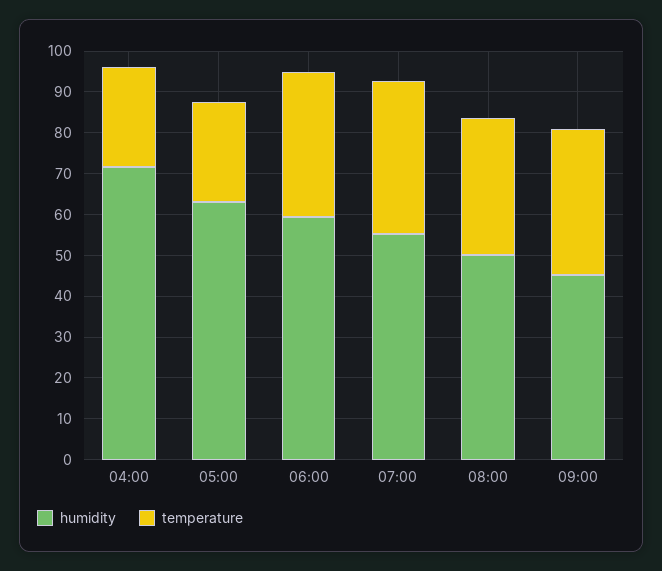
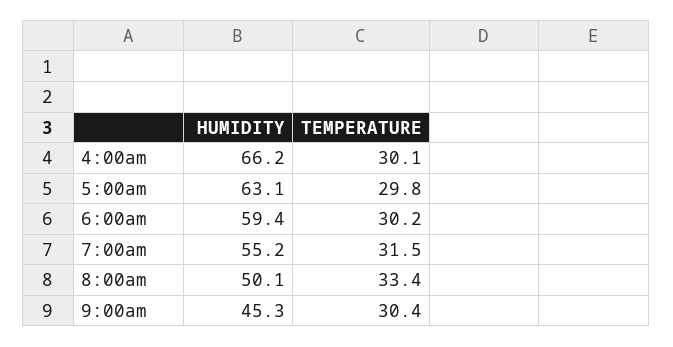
  {
    "humidity": {
-     "04:00": 72,
+     "04:00": 66.2,
      "05:00": 63.1,
      "06:00": 59.4,
      "07:00": 55.2,
      "08:00": 50.1,
      "09:00": 45.3
    },
    "temperature": {
-     "04:00": 24,
+     "04:00": 30.1,
-     "05:00": 24,
+     "05:00": 29.8,
-     "06:00": 36,
+     "06:00": 30.2,
-     "07:00": 38,
+     "07:00": 31.5,
      "08:00": 33.4,
-     "09:00": 36
+     "09:00": 30.4
    }
  }

